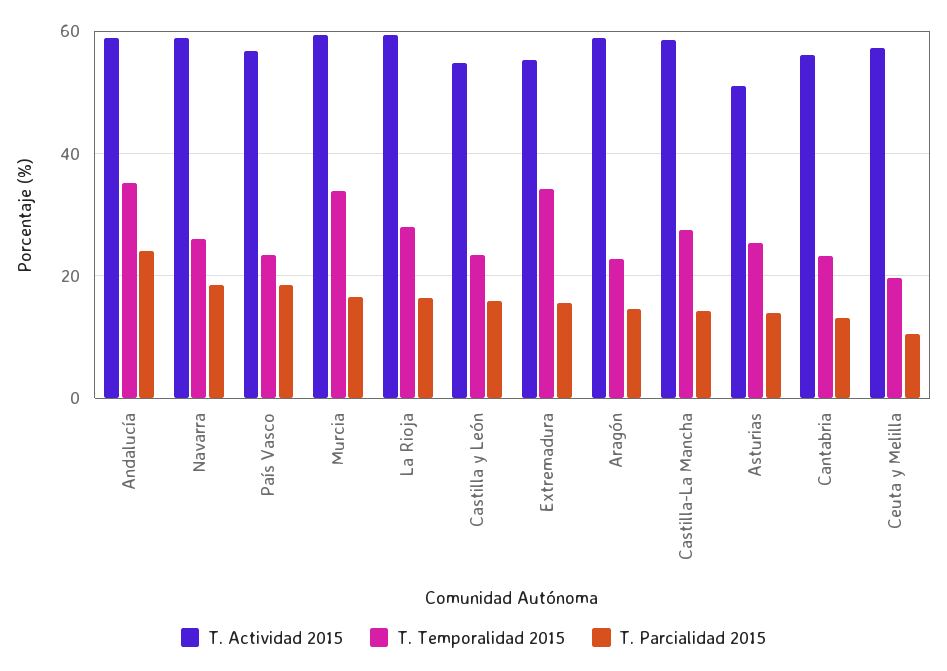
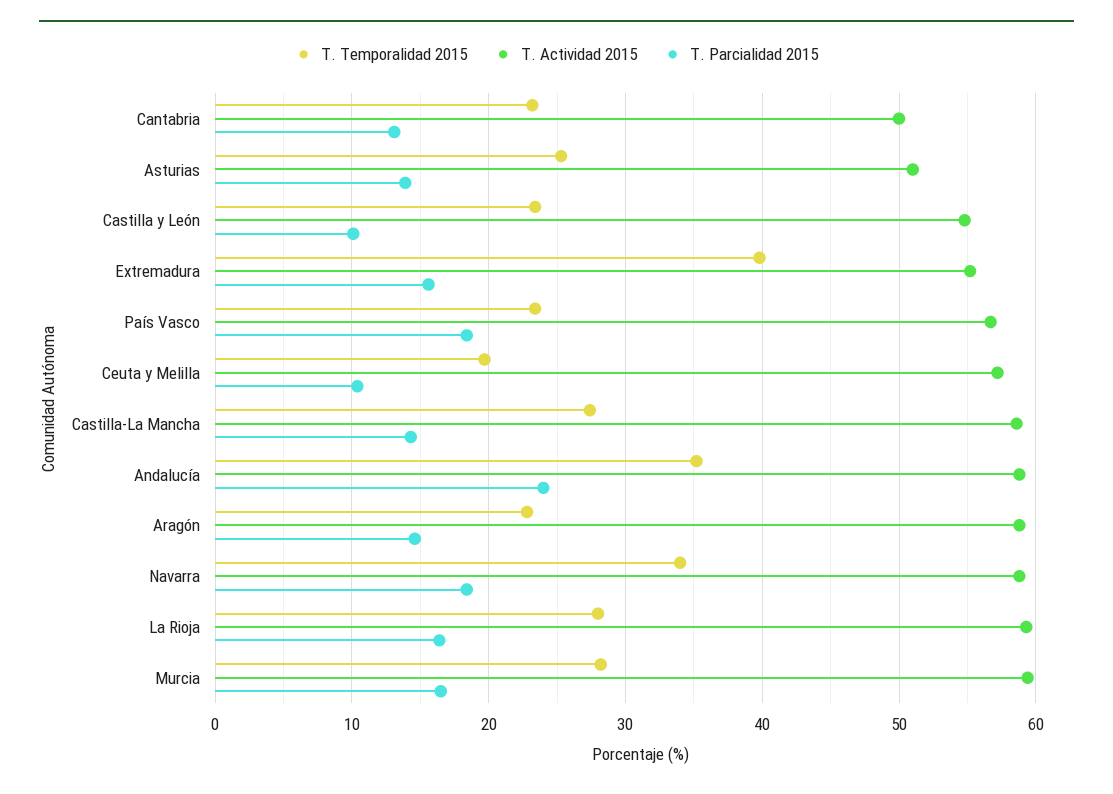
  {
    "T. Actividad 2015": {
      "Andalucía": 59,
      "Navarra": 59,
      "País Vasco": 57,
      "Murcia": 59,
      "La Rioja": 59,
      "Castilla y León": 55,
      "Extremadura": 55,
      "Aragón": 59,
      "Castilla-La Mancha": 59,
      "Asturias": 51,
-     "Cantabria": 56,
+     "Cantabria": 50,
      "Ceuta y Melilla": 57
    },
    "T. Temporalidad 2015": {
      "Andalucía": 35,
-     "Navarra": 26,
+     "Navarra": 34,
      "País Vasco": 23,
-     "Murcia": 34,
+     "Murcia": 28,
      "La Rioja": 28,
      "Castilla y León": 23,
-     "Extremadura": 34,
+     "Extremadura": 40,
      "Aragón": 23,
      "Castilla-La Mancha": 27,
      "Asturias": 25,
      "Cantabria": 23,
      "Ceuta y Melilla": 20
    },
    "T. Parcialidad 2015": {
      "Andalucía": 24,
      "Navarra": 18,
      "País Vasco": 18,
      "Murcia": 17,
      "La Rioja": 16,
-     "Castilla y León": 16,
+     "Castilla y León": 10,
      "Extremadura": 16,
      "Aragón": 15,
      "Castilla-La Mancha": 14,
      "Asturias": 14,
      "Cantabria": 13,
      "Ceuta y Melilla": 10
    }
  }

